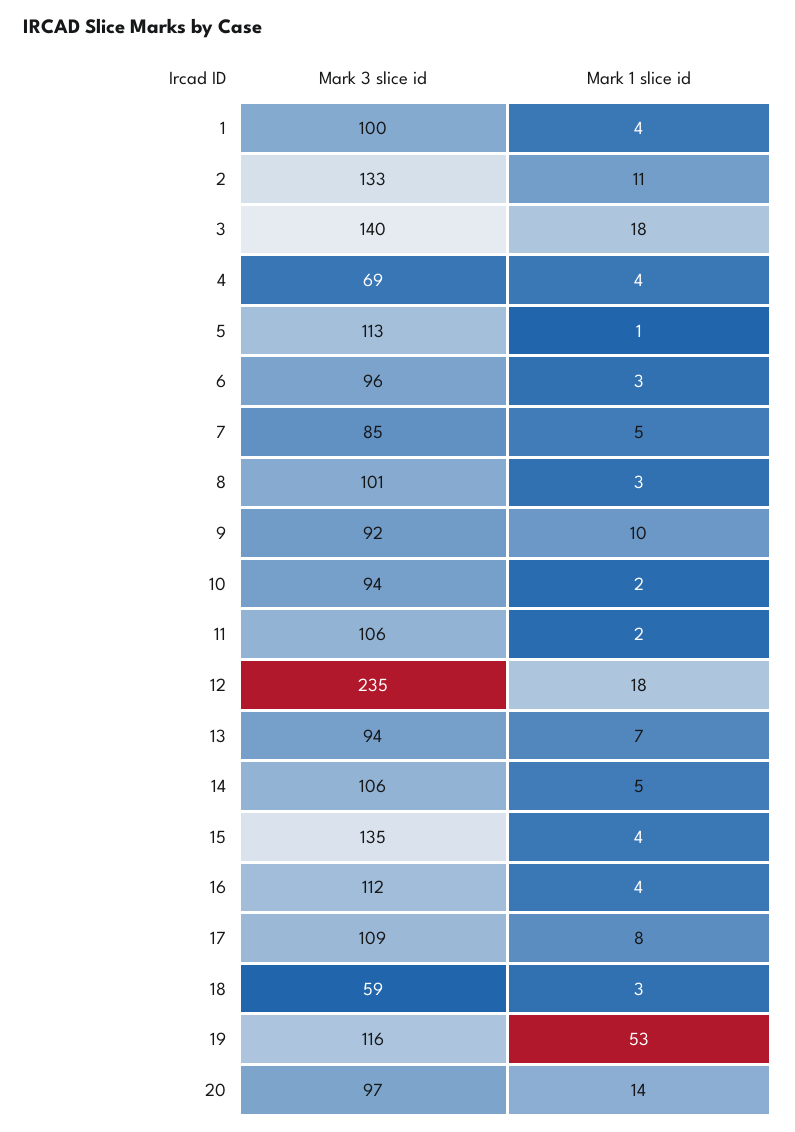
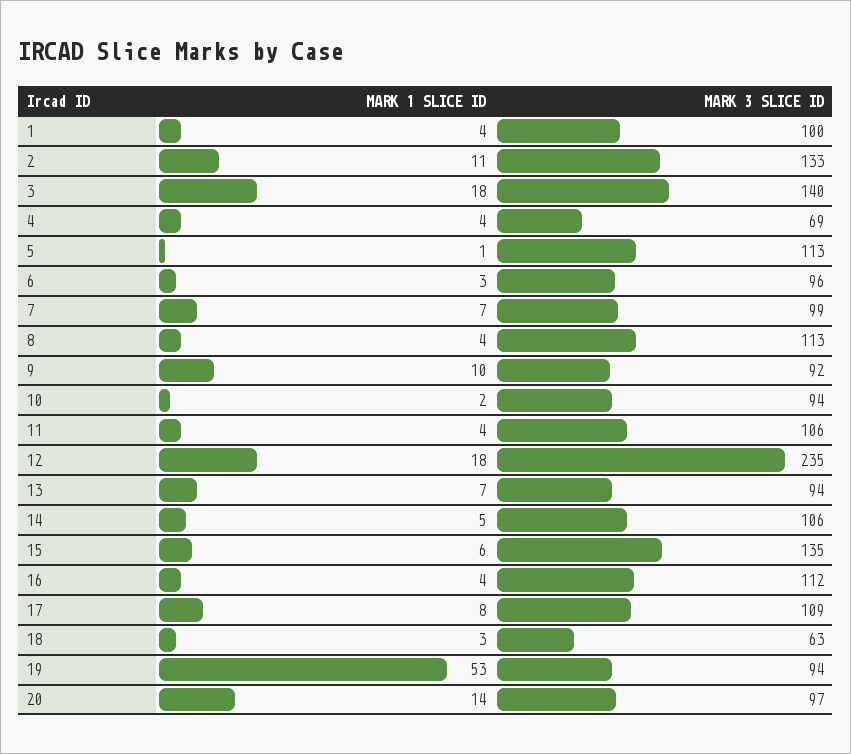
  {
    "Mark 3 slice id": {
      "1": 100,
      "2": 133,
      "3": 140,
      "4": 69,
      "5": 113,
      "6": 96,
-     "7": 85,
+     "7": 99,
-     "8": 101,
+     "8": 113,
      "9": 92,
      "10": 94,
      "11": 106,
      "12": 235,
      "13": 94,
      "14": 106,
      "15": 135,
      "16": 112,
      "17": 109,
-     "18": 59,
+     "18": 63,
-     "19": 116,
+     "19": 94,
      "20": 97
    },
    "Mark 1 slice id": {
      "1": 4,
      "2": 11,
      "3": 18,
      "4": 4,
      "5": 1,
      "6": 3,
-     "7": 5,
+     "7": 7,
-     "8": 3,
+     "8": 4,
      "9": 10,
      "10": 2,
-     "11": 2,
+     "11": 4,
      "12": 18,
      "13": 7,
      "14": 5,
-     "15": 4,
+     "15": 6,
      "16": 4,
      "17": 8,
      "18": 3,
      "19": 53,
      "20": 14
    }
  }

